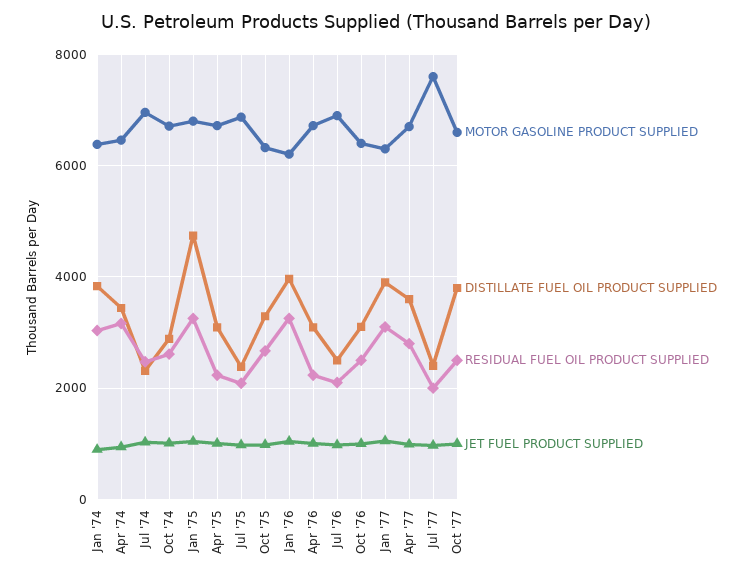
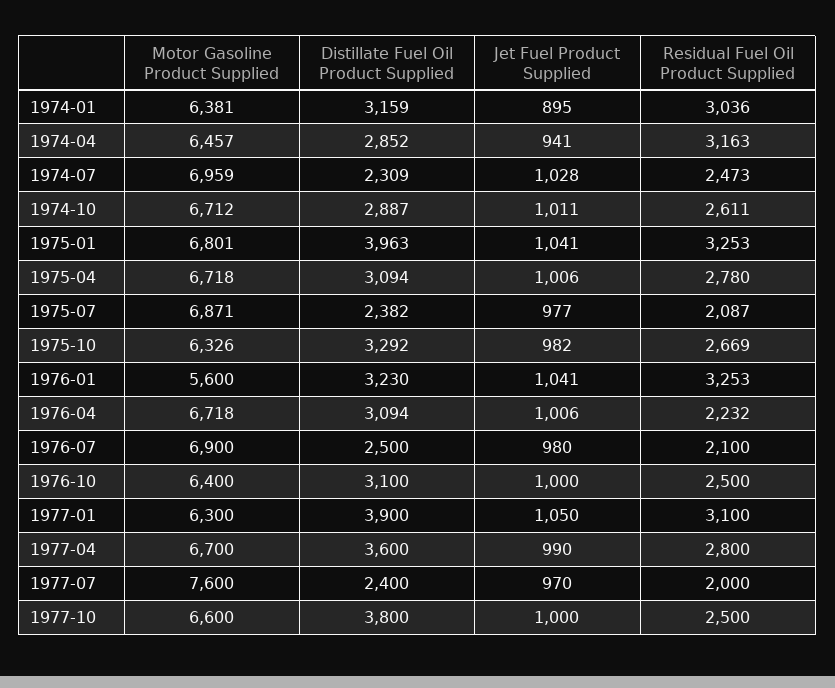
  {
    "MOTOR GASOLINE PRODUCT SUPPLIED": {
      "Jan '74": 6381,
      "Apr '74": 6457,
      "Jul '74": 6959,
      "Oct '74": 6712,
      "Jan '75": 6801,
      "Apr '75": 6718,
      "Jul '75": 6871,
      "Oct '75": 6326,
-     "Jan '76": 6200,
+     "Jan '76": 5600,
      "Apr '76": 6718,
      "Jul '76": 6900,
      "Oct '76": 6400,
      "Jan '77": 6300,
      "Apr '77": 6700,
      "Jul '77": 7600,
      "Oct '77": 6600
    },
    "DISTILLATE FUEL OIL PRODUCT SUPPLIED": {
-     "Jan '74": 3800,
+     "Jan '74": 3159,
-     "Apr '74": 3400,
+     "Apr '74": 2852,
      "Jul '74": 2309,
      "Oct '74": 2887,
-     "Jan '75": 4800,
+     "Jan '75": 3963,
      "Apr '75": 3094,
      "Jul '75": 2382,
      "Oct '75": 3292,
-     "Jan '76": 4000,
+     "Jan '76": 3230,
      "Apr '76": 3094,
      "Jul '76": 2500,
      "Oct '76": 3100,
      "Jan '77": 3900,
      "Apr '77": 3600,
      "Jul '77": 2400,
      "Oct '77": 3800
    },
    "RESIDUAL FUEL OIL PRODUCT SUPPLIED": {
      "Jan '74": 3036,
      "Apr '74": 3163,
      "Jul '74": 2473,
      "Oct '74": 2611,
      "Jan '75": 3253,
-     "Apr '75": 2200,
+     "Apr '75": 2780,
      "Jul '75": 2087,
      "Oct '75": 2669,
      "Jan '76": 3253,
      "Apr '76": 2232,
      "Jul '76": 2100,
      "Oct '76": 2500,
      "Jan '77": 3100,
      "Apr '77": 2800,
      "Jul '77": 2000,
      "Oct '77": 2500
    },
    "JET FUEL PRODUCT SUPPLIED": {
      "Jan '74": 895,
      "Apr '74": 941,
      "Jul '74": 1028,
      "Oct '74": 1011,
      "Jan '75": 1041,
      "Apr '75": 1006,
      "Jul '75": 977,
      "Oct '75": 982,
      "Jan '76": 1041,
      "Apr '76": 1006,
      "Jul '76": 980,
      "Oct '76": 1000,
      "Jan '77": 1050,
      "Apr '77": 990,
      "Jul '77": 970,
      "Oct '77": 1000
    }
  }

